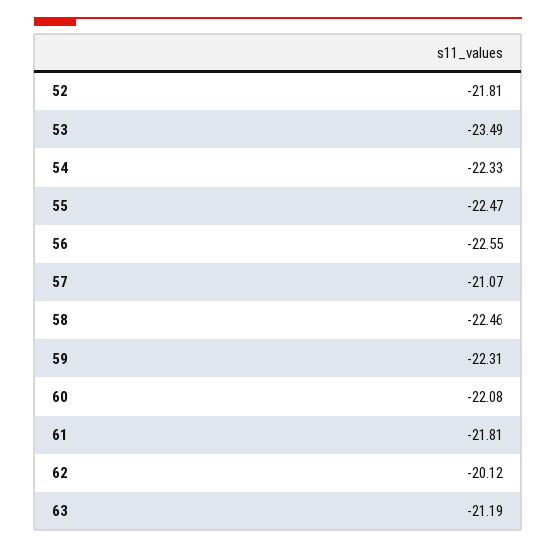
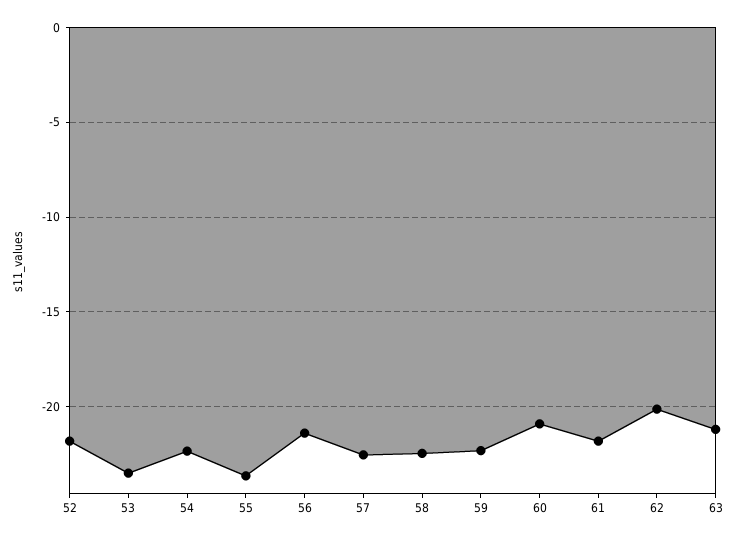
  {
    "52": -21.81,
    "53": -23.49,
    "54": -22.33,
-   "55": -22.47,
+   "55": -23.5,
-   "56": -22.55,
+   "56": -21.5,
-   "57": -21.07,
+   "57": -22.5,
    "58": -22.46,
    "59": -22.31,
-   "60": -22.08,
+   "60": -21,
    "61": -21.81,
    "62": -20.12,
    "63": -21.19
  }

